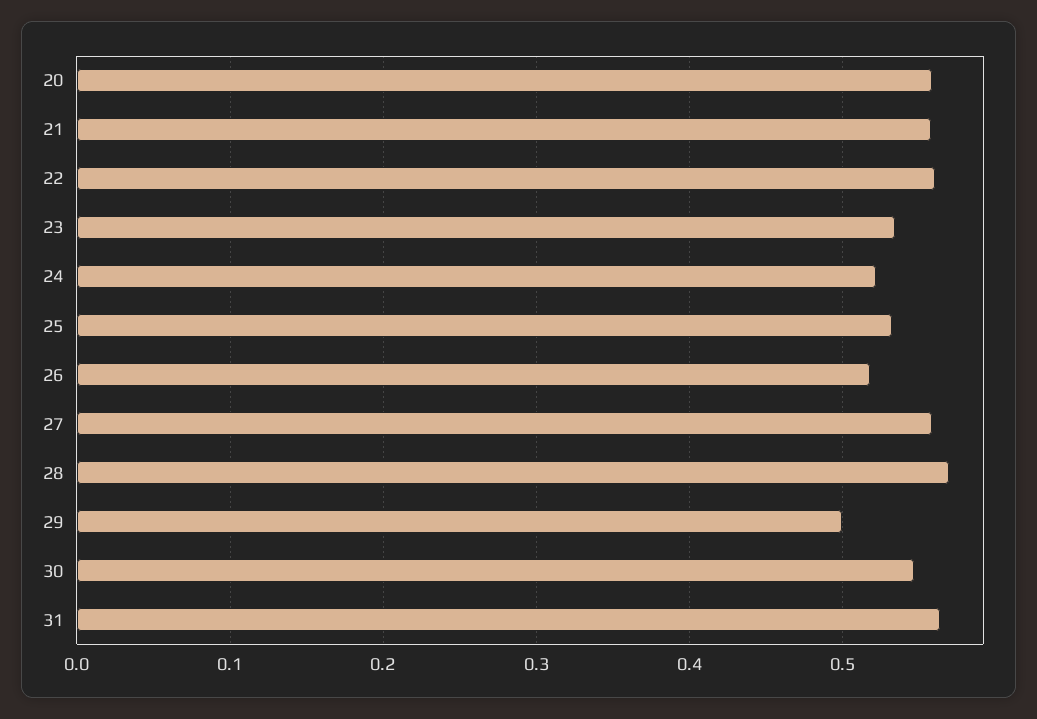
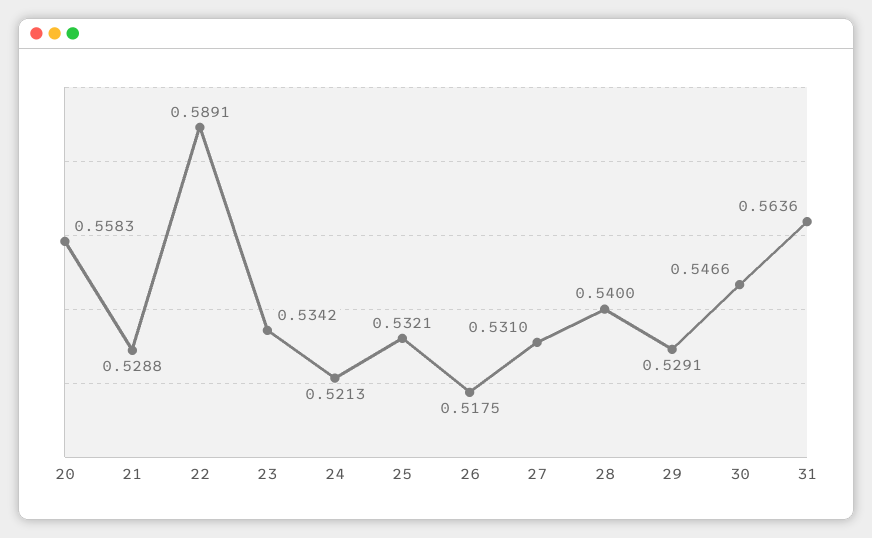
  {
    "20": 0.5583,
-   "21": 0.56,
+   "21": 0.5288,
-   "22": 0.56,
+   "22": 0.5891,
    "23": 0.5342,
    "24": 0.5213,
    "25": 0.5321,
    "26": 0.5175,
-   "27": 0.56,
+   "27": 0.531,
-   "28": 0.57,
+   "28": 0.54,
-   "29": 0.5,
+   "29": 0.5291,
    "30": 0.5466,
    "31": 0.5636
  }

